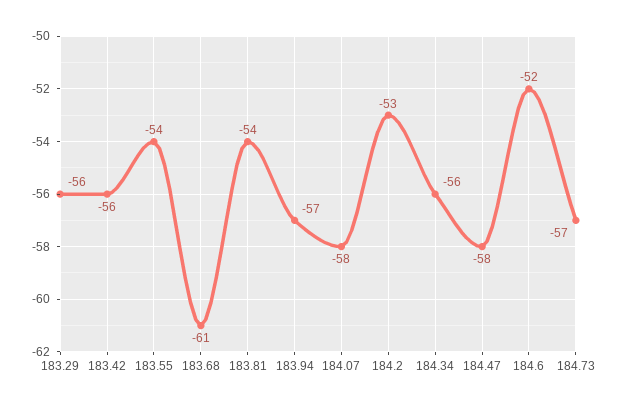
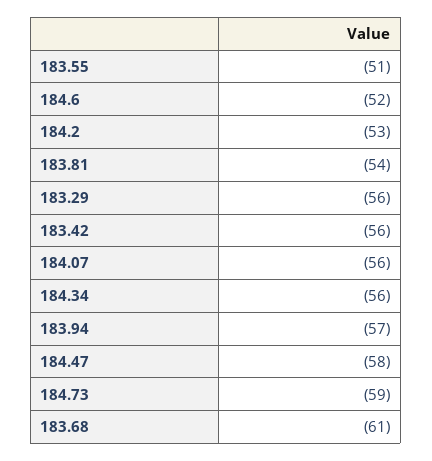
  {
    "183.29": -56,
    "183.42": -56,
-   "183.55": -54,
+   "183.55": -51,
    "183.68": -61,
    "183.81": -54,
    "183.94": -57,
-   "184.07": -58,
+   "184.07": -56,
    "184.2": -53,
    "184.34": -56,
    "184.47": -58,
    "184.6": -52,
-   "184.73": -57
+   "184.73": -59
  }

